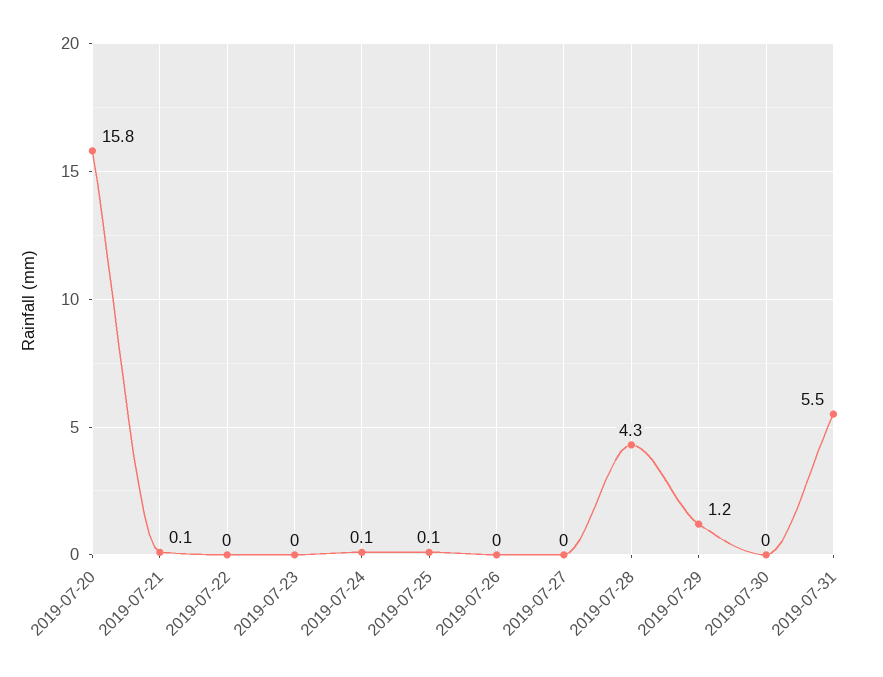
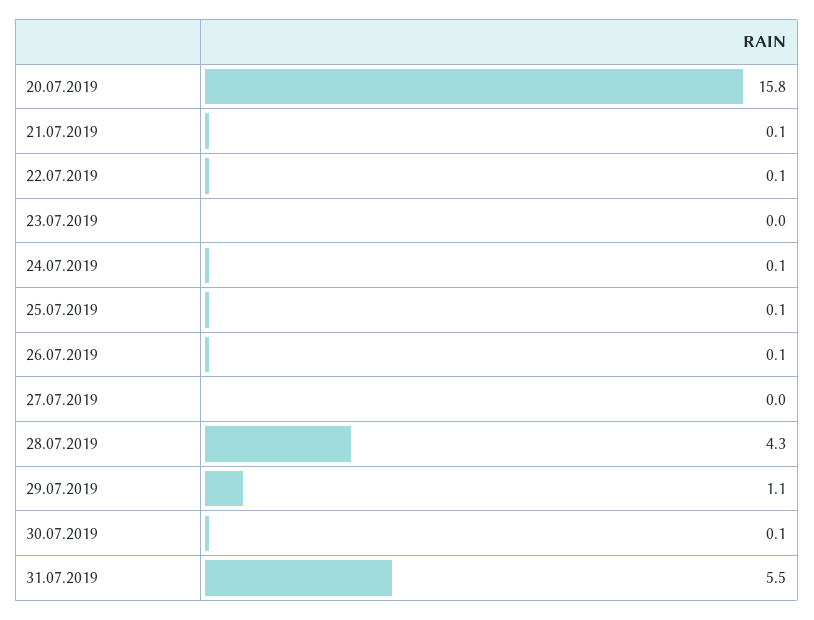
  {
    "2019-07-20": 15.8,
    "2019-07-21": 0.1,
-   "2019-07-22": 0,
+   "2019-07-22": 0.1,
    "2019-07-23": 0,
    "2019-07-24": 0.1,
    "2019-07-25": 0.1,
-   "2019-07-26": 0,
+   "2019-07-26": 0.1,
    "2019-07-27": 0,
    "2019-07-28": 4.3,
-   "2019-07-29": 1.2,
+   "2019-07-29": 1.1,
-   "2019-07-30": 0,
+   "2019-07-30": 0.1,
    "2019-07-31": 5.5
  }

